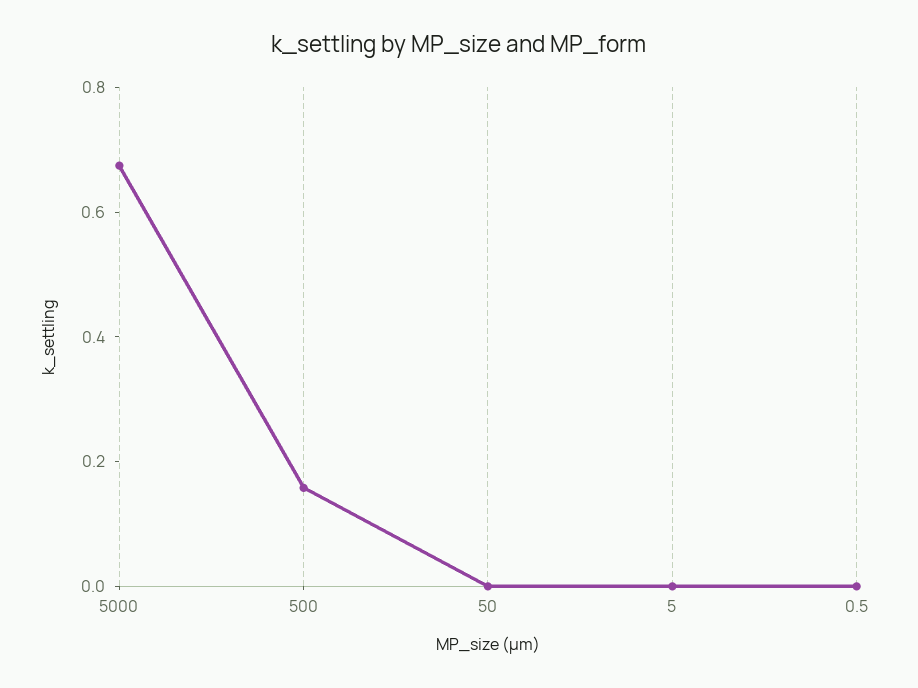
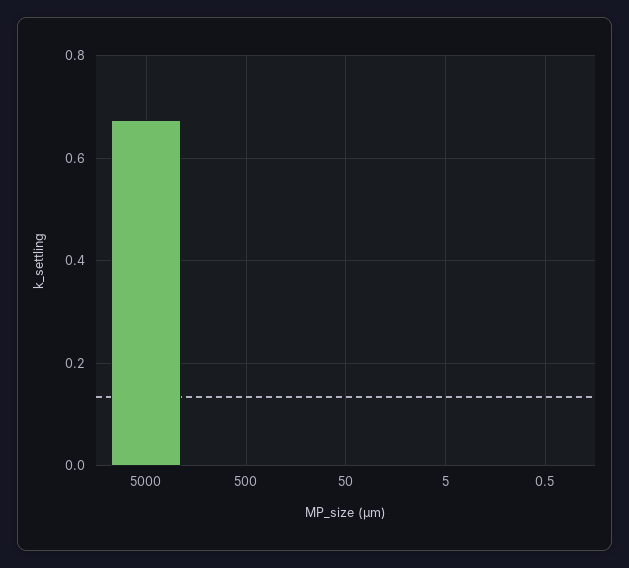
  {
    "5000": 0.68,
-   "500": 0.15,
+   "500": 0,
    "50": 0,
    "5": 0,
    "0.5": 0
  }

